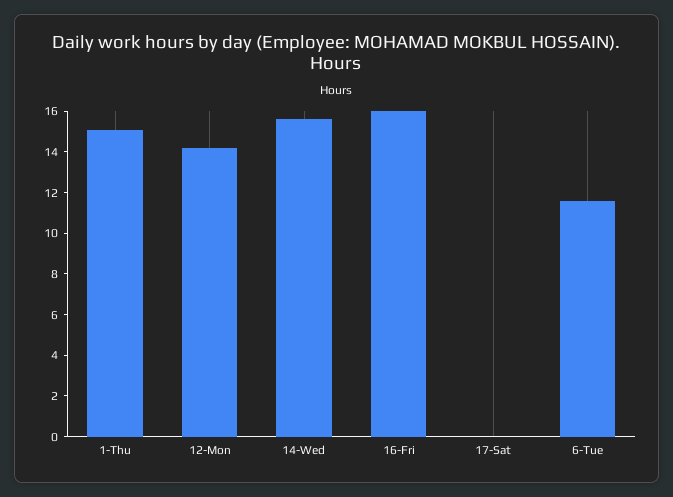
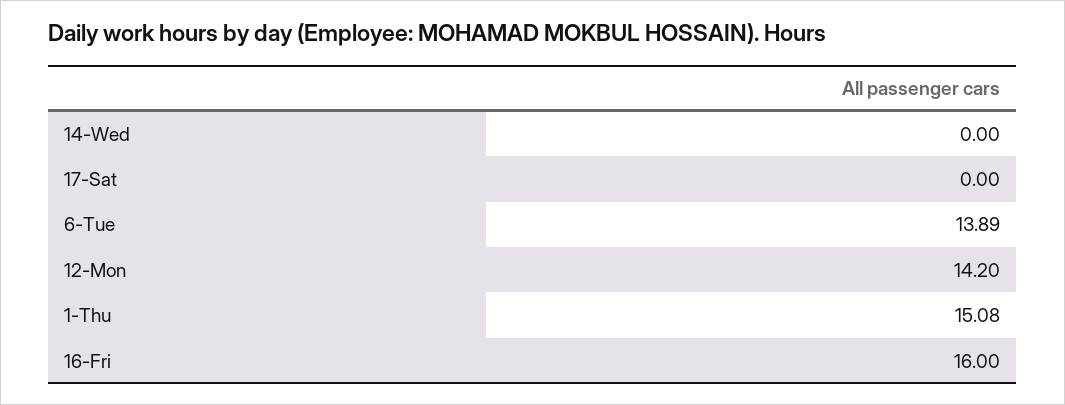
  {
    "1-Thu": 15.08,
    "12-Mon": 14.2,
-   "14-Wed": 15.5,
+   "14-Wed": 0,
    "16-Fri": 16,
    "17-Sat": 0,
-   "6-Tue": 11.5
+   "6-Tue": 13.89
  }

